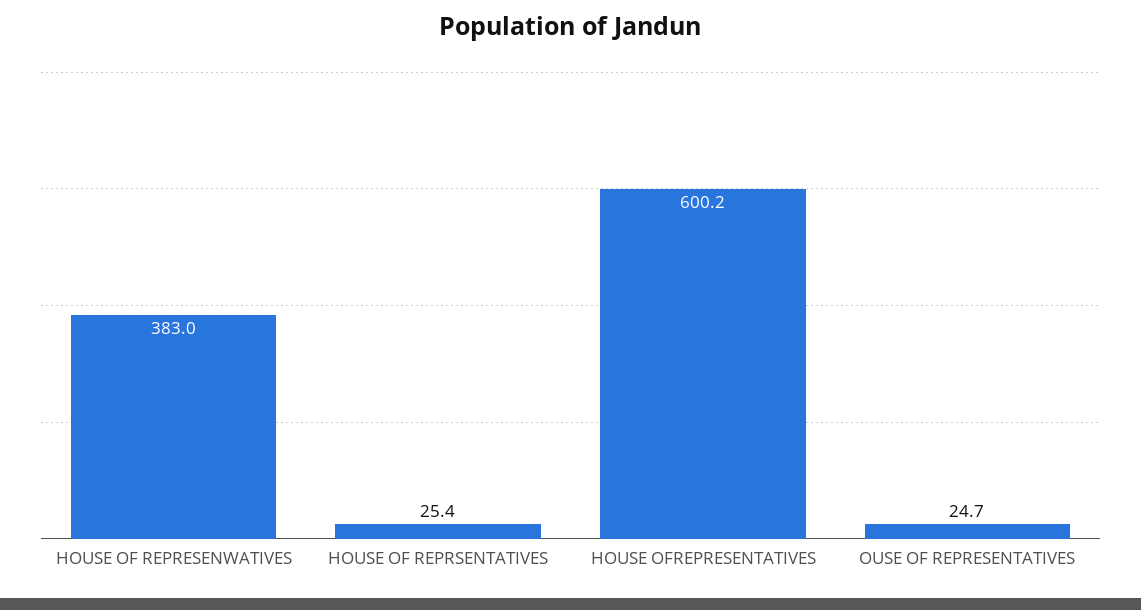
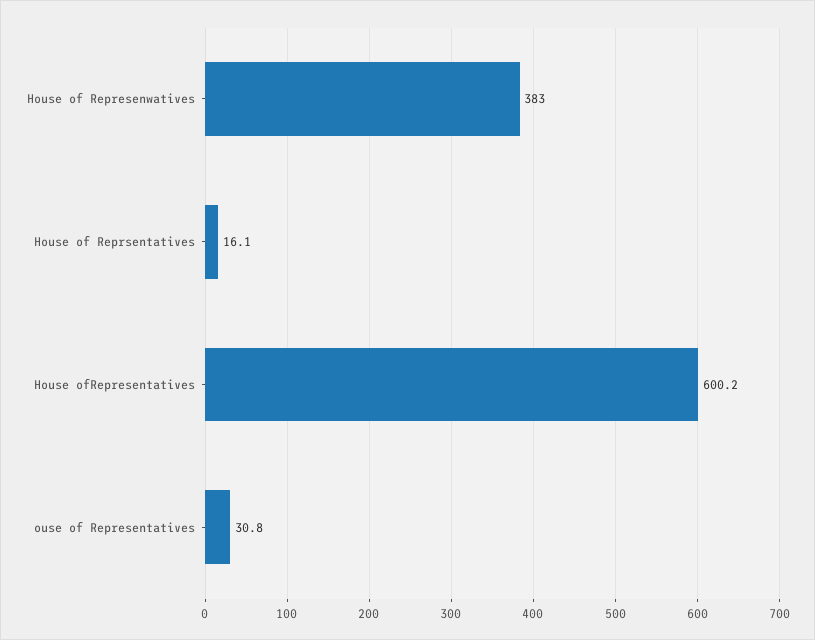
  {
    "HOUSE OF REPRESENWATIVES": 383,
-   "HOUSE OF REPRSENTATIVES": 25.4,
+   "HOUSE OF REPRSENTATIVES": 16.1,
    "HOUSE OFREPRESENTATIVES": 600.2,
-   "OUSE OF REPRESENTATIVES": 24.7
+   "OUSE OF REPRESENTATIVES": 30.8
  }

